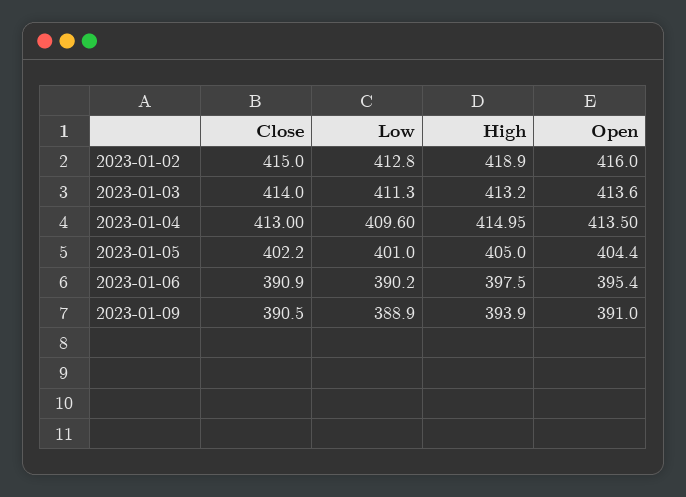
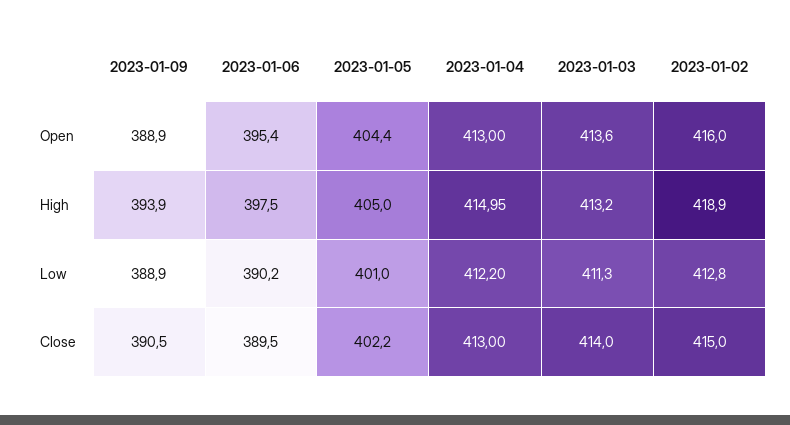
  {
    "Close": {
      "2023-01-02": 415,
      "2023-01-03": 414,
      "2023-01-04": 413,
      "2023-01-05": 402.2,
-     "2023-01-06": 390.9,
+     "2023-01-06": 389.5,
      "2023-01-09": 390.5
    },
    "Low": {
      "2023-01-02": 412.8,
      "2023-01-03": 411.3,
-     "2023-01-04": 409.6,
+     "2023-01-04": 412.2,
      "2023-01-05": 401,
      "2023-01-06": 390.2,
      "2023-01-09": 388.9
    },
    "High": {
      "2023-01-02": 418.9,
      "2023-01-03": 413.2,
      "2023-01-04": 414.95,
      "2023-01-05": 405,
      "2023-01-06": 397.5,
      "2023-01-09": 393.9
    },
    "Open": {
      "2023-01-02": 416,
      "2023-01-03": 413.6,
-     "2023-01-04": 413.5,
+     "2023-01-04": 413,
      "2023-01-05": 404.4,
      "2023-01-06": 395.4,
-     "2023-01-09": 391
+     "2023-01-09": 388.9
    }
  }

